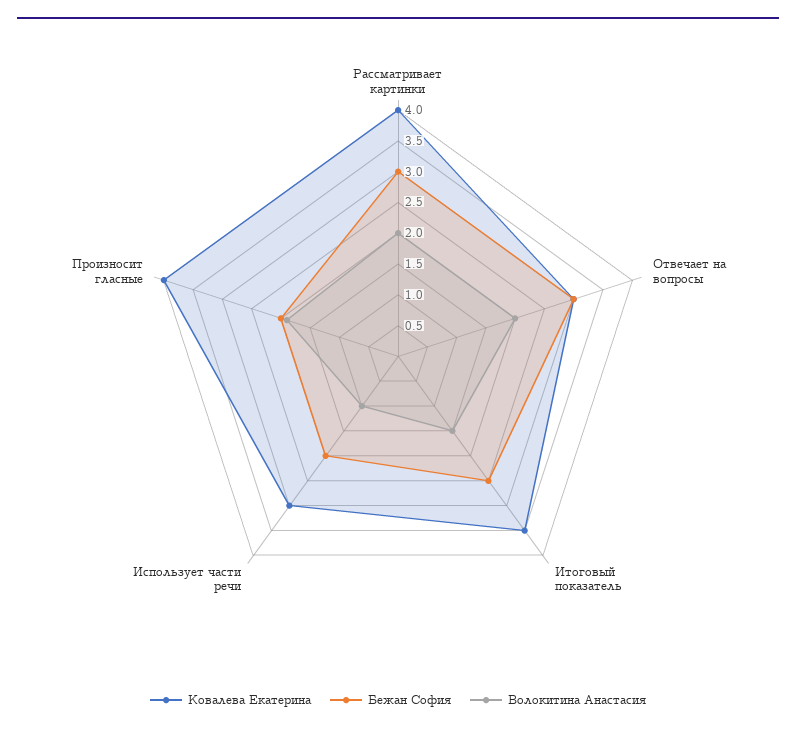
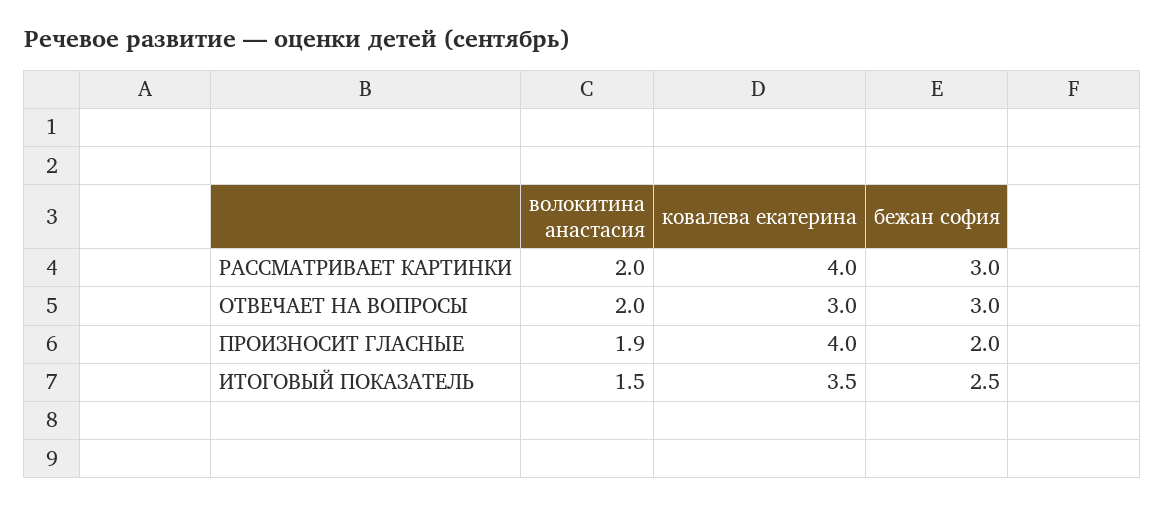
  {
    "Ковалева Екатерина": {
      "Рассматривает картинки": 4,
      "Отвечает на вопросы": 3,
      "Итоговый показатель": 3.5,
-     "Использует части речи": 3,
      "Произносит гласные": 4
    },
    "Бежан София": {
      "Рассматривает картинки": 3,
      "Отвечает на вопросы": 3,
      "Итоговый показатель": 2.5,
-     "Использует части речи": 2,
      "Произносит гласные": 2
    },
    "Волокитина Анастасия": {
      "Рассматривает картинки": 2,
      "Отвечает на вопросы": 2,
      "Итоговый показатель": 1.5,
-     "Использует части речи": 1,
      "Произносит гласные": 1.9
    }
  }

